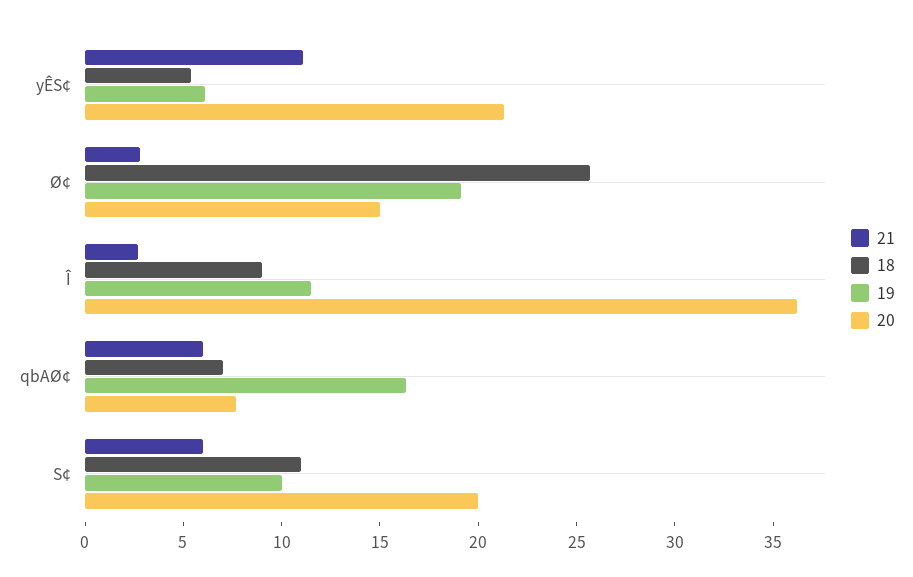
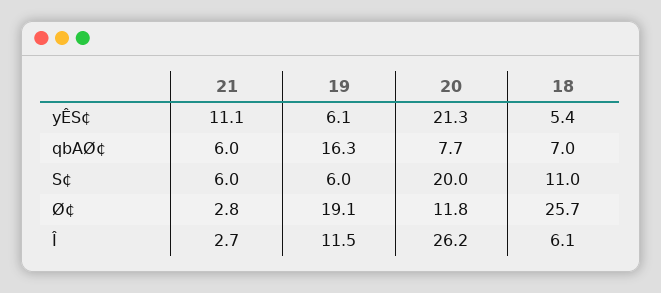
  {
    "21": {
      "yÊS¢": 11.1,
      "Ø¢": 2.8,
      "Î": 2.7,
      "qbAØ¢": 6,
      "S¢": 6
    },
    "18": {
      "yÊS¢": 5.4,
      "Ø¢": 25.7,
-     "Î": 9,
+     "Î": 6.1,
      "qbAØ¢": 7,
      "S¢": 11
    },
    "19": {
      "yÊS¢": 6.1,
      "Ø¢": 19.1,
      "Î": 11.5,
      "qbAØ¢": 16.3,
-     "S¢": 10
+     "S¢": 6
    },
    "20": {
      "yÊS¢": 21.3,
-     "Ø¢": 15,
+     "Ø¢": 11.8,
-     "Î": 36,
+     "Î": 26.2,
      "qbAØ¢": 7.7,
      "S¢": 20
    }
  }

